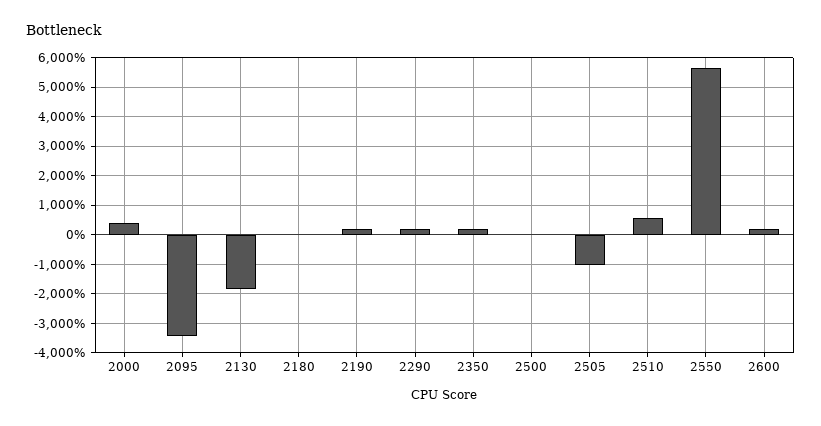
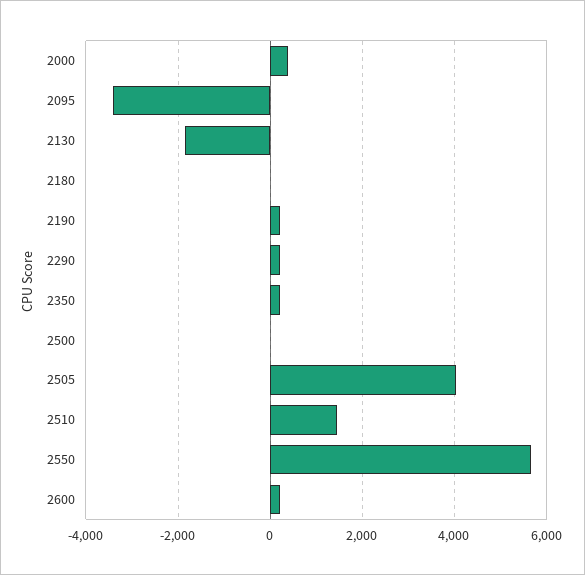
  {
    "2000": 400,
    "2095": -3400,
    "2130": -1800,
    "2180": 0,
    "2190": 200,
    "2290": 200,
    "2350": 200,
    "2500": 0,
-   "2505": -1000,
+   "2505": 4000,
-   "2510": 500,
+   "2510": 1400,
    "2550": 5600,
    "2600": 200
  }

